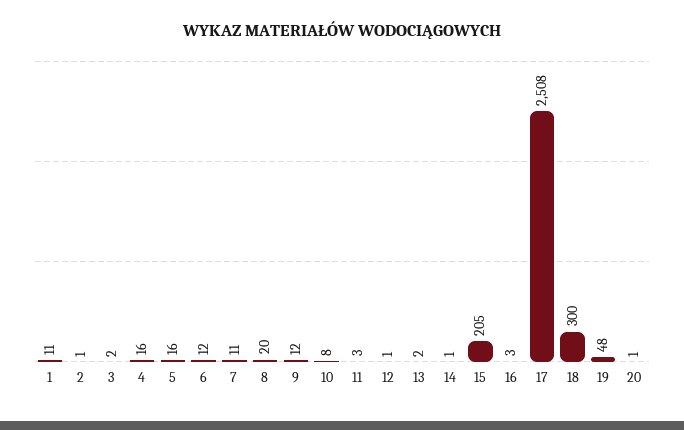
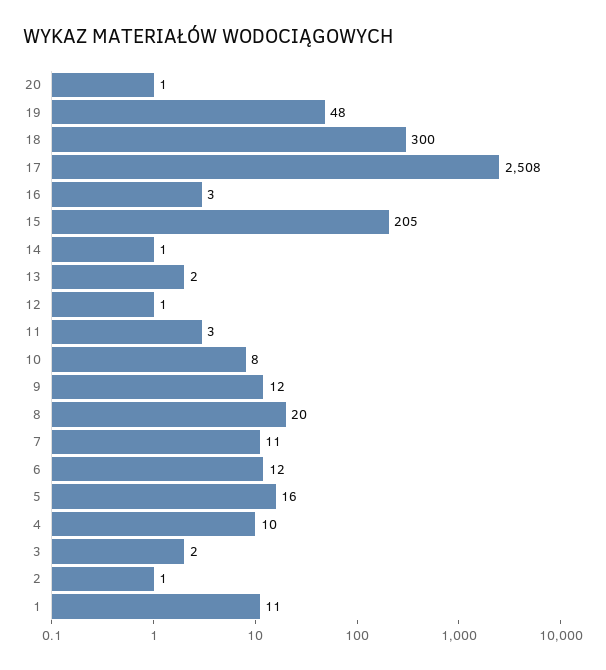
  {
    "1": 11,
    "2": 1,
    "3": 2,
-   "4": 16,
+   "4": 10,
    "5": 16,
    "6": 12,
    "7": 11,
    "8": 20,
    "9": 12,
    "10": 8,
    "11": 3,
    "12": 1,
    "13": 2,
    "14": 1,
    "15": 205,
    "16": 3,
    "17": 2508,
    "18": 300,
    "19": 48,
    "20": 1
  }

